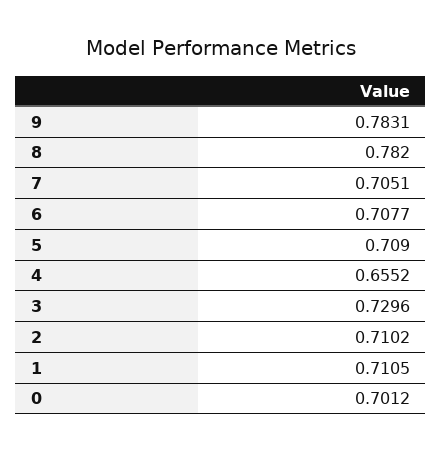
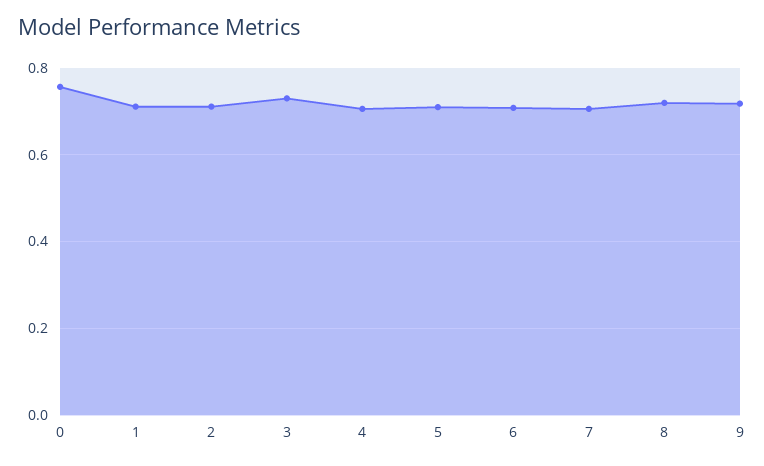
  {
-   "9": 0.7831,
+   "9": 0.72,
-   "8": 0.782,
+   "8": 0.72,
    "7": 0.7051,
    "6": 0.7077,
    "5": 0.709,
-   "4": 0.6552,
+   "4": 0.7,
    "3": 0.7296,
    "2": 0.7102,
    "1": 0.7105,
-   "0": 0.7012
+   "0": 0.76
  }

